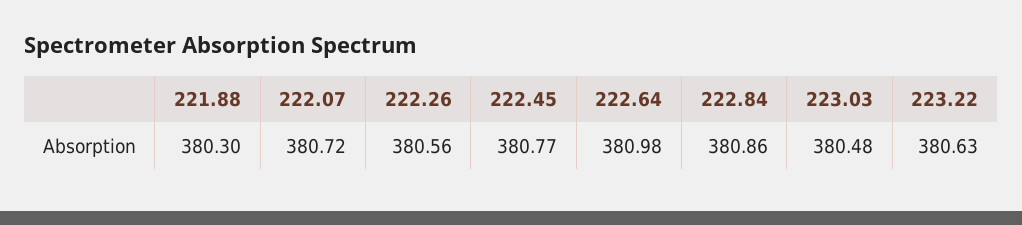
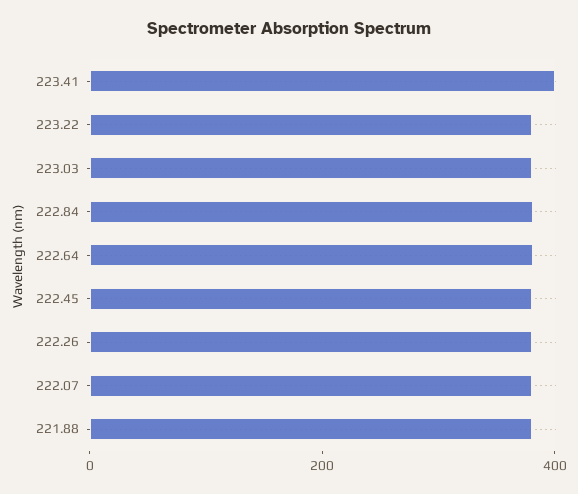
  {
    "221.88": 380.3,
    "222.07": 380.72,
    "222.26": 380.56,
    "222.45": 380.77,
    "222.64": 380.98,
    "222.84": 380.86,
    "223.03": 380.48,
-   "223.22": 380.63
+   "223.22": 380.63,
+   "223.41": 400
  }

